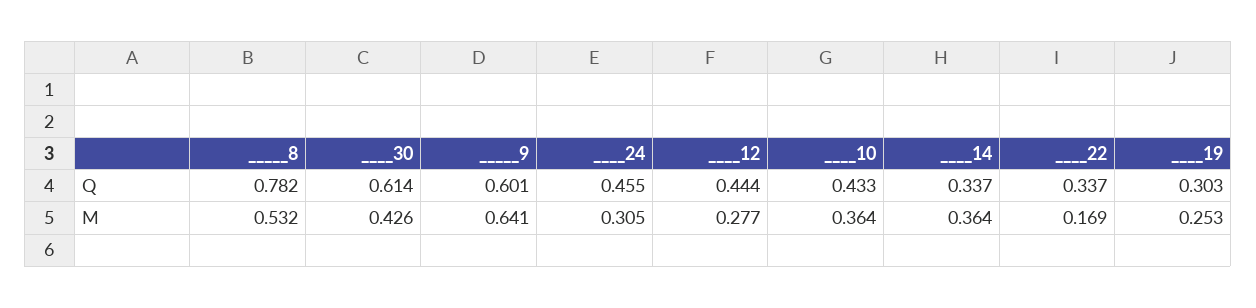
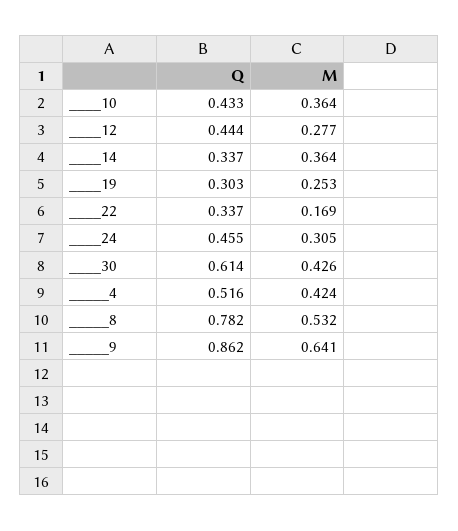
  {
    "_____8": {
      "Q": 0.782,
      "M": 0.532
    },
    "____30": {
      "Q": 0.614,
      "M": 0.426
    },
    "_____9": {
-     "Q": 0.601,
+     "Q": 0.862,
      "M": 0.641
    },
    "____24": {
      "Q": 0.455,
      "M": 0.305
    },
    "____12": {
      "Q": 0.444,
      "M": 0.277
    },
    "____10": {
      "Q": 0.433,
      "M": 0.364
    },
    "____14": {
      "Q": 0.337,
      "M": 0.364
    },
    "____22": {
      "Q": 0.337,
      "M": 0.169
    },
    "____19": {
      "Q": 0.303,
      "M": 0.253
-   }
+   },
+   "_____4": {
+     "Q": 0.516,
+     "M": 0.424
+   }
  }

